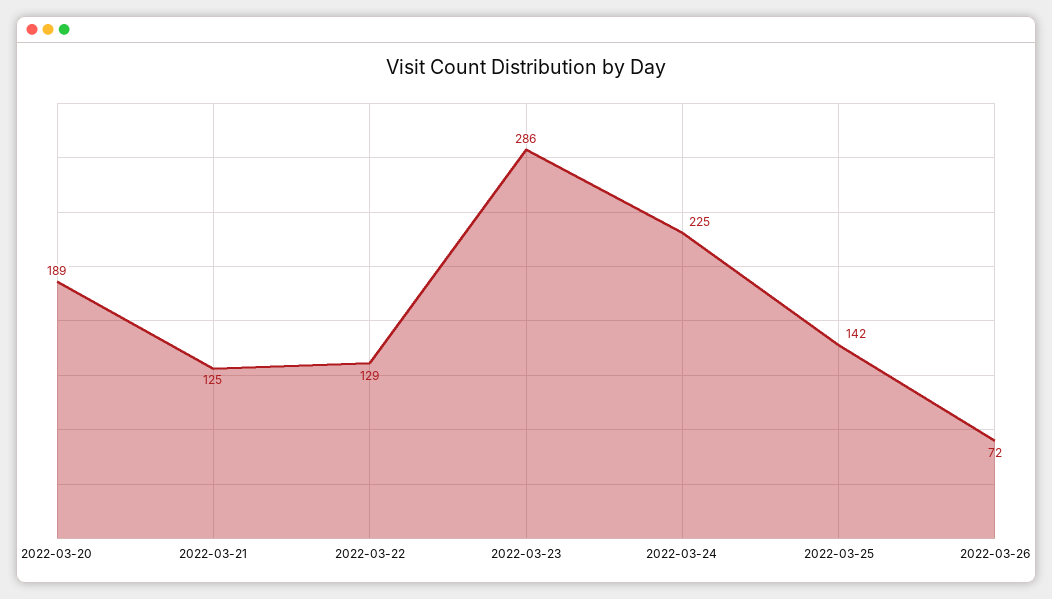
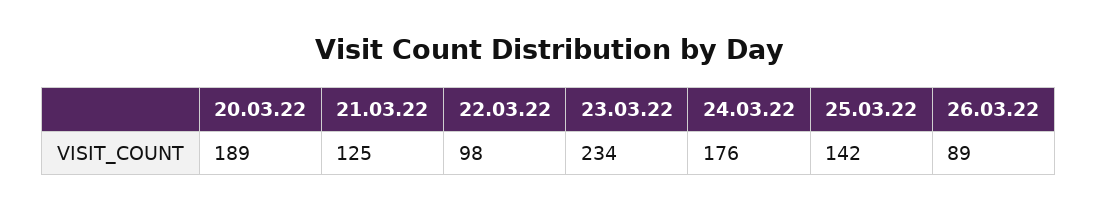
  {
    "2022-03-20": 189,
    "2022-03-21": 125,
-   "2022-03-22": 129,
+   "2022-03-22": 98,
-   "2022-03-23": 286,
+   "2022-03-23": 234,
-   "2022-03-24": 225,
+   "2022-03-24": 176,
    "2022-03-25": 142,
-   "2022-03-26": 72
+   "2022-03-26": 89
  }

